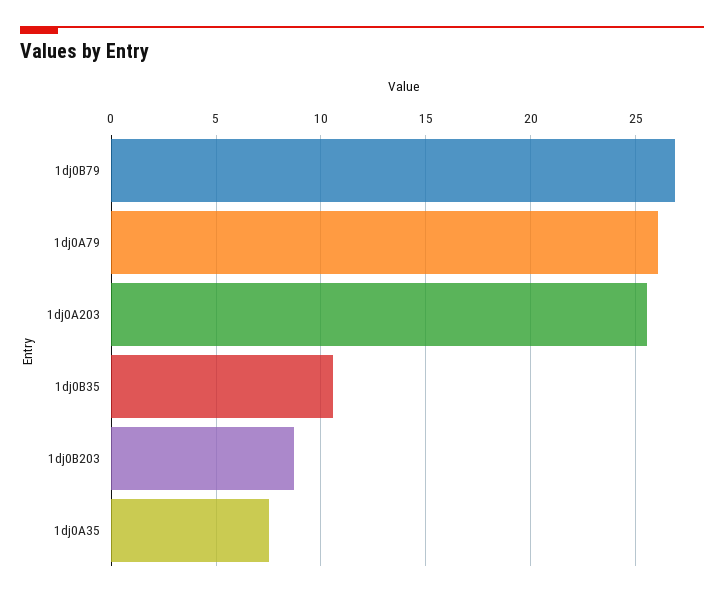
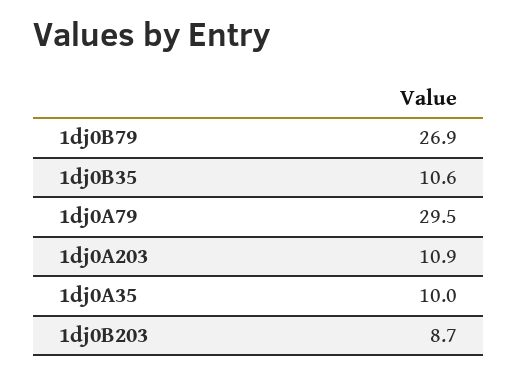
  {
    "1dj0B79": 26.9,
-   "1dj0A79": 26,
+   "1dj0A79": 29.5,
-   "1dj0A203": 25.5,
+   "1dj0A203": 10.9,
    "1dj0B35": 10.6,
    "1dj0B203": 8.7,
-   "1dj0A35": 7.5
+   "1dj0A35": 10
  }

